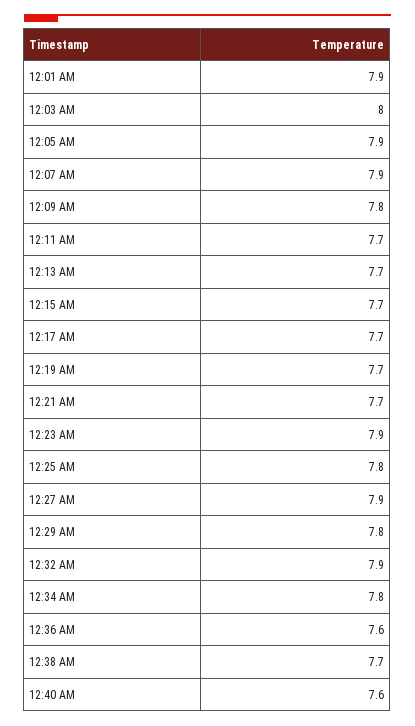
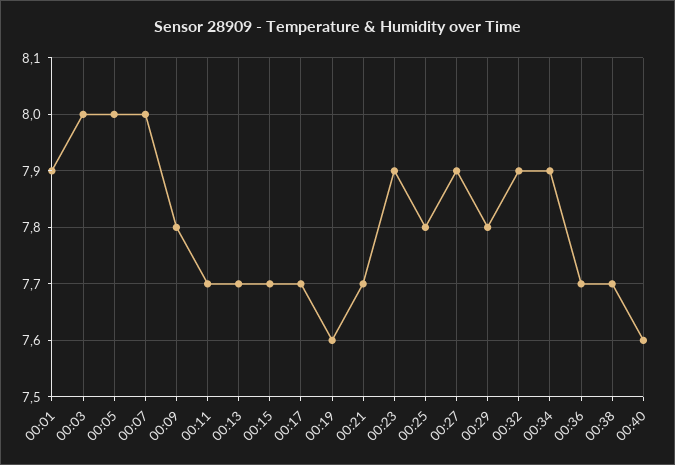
  {
    "12:01 AM": 7.9,
    "12:03 AM": 8,
-   "12:05 AM": 7.9,
+   "12:05 AM": 8,
-   "12:07 AM": 7.9,
+   "12:07 AM": 8,
    "12:09 AM": 7.8,
    "12:11 AM": 7.7,
    "12:13 AM": 7.7,
    "12:15 AM": 7.7,
    "12:17 AM": 7.7,
-   "12:19 AM": 7.7,
+   "12:19 AM": 7.6,
    "12:21 AM": 7.7,
    "12:23 AM": 7.9,
    "12:25 AM": 7.8,
    "12:27 AM": 7.9,
    "12:29 AM": 7.8,
    "12:32 AM": 7.9,
-   "12:34 AM": 7.8,
+   "12:34 AM": 7.9,
-   "12:36 AM": 7.6,
+   "12:36 AM": 7.7,
    "12:38 AM": 7.7,
    "12:40 AM": 7.6
  }

